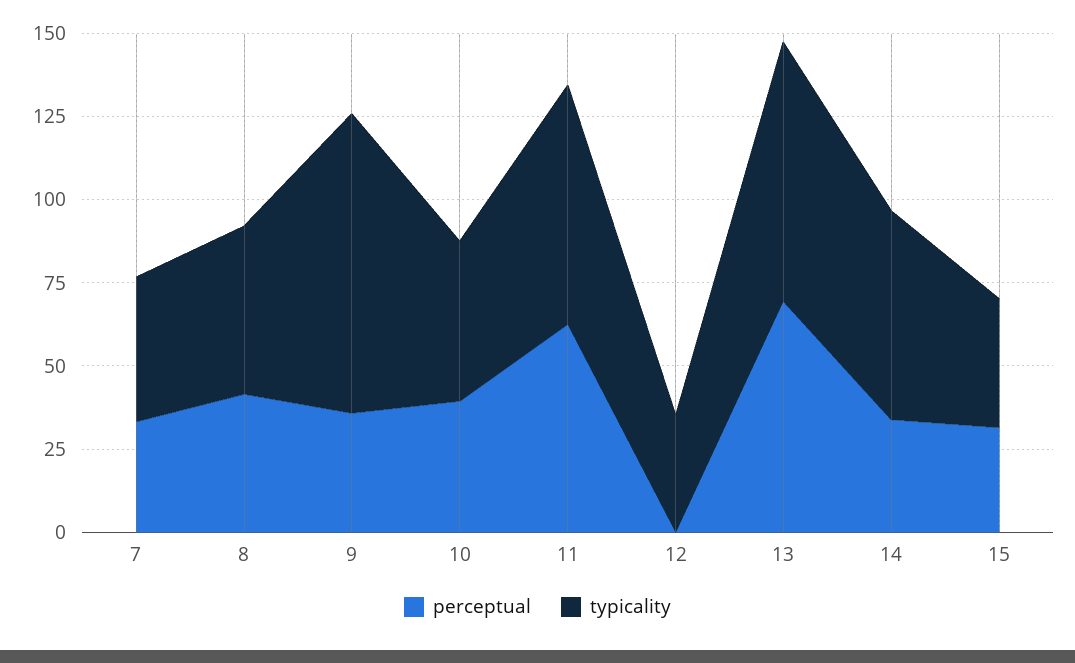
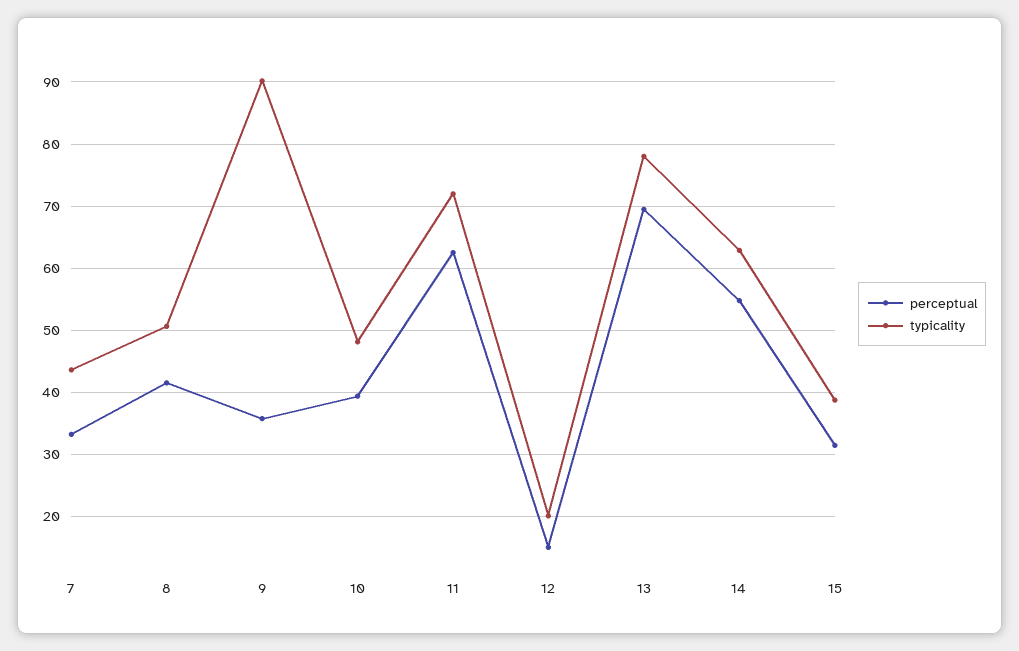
  {
    "perceptual": {
      "7": 33,
      "8": 42,
      "9": 36,
      "10": 39,
      "11": 63,
-     "12": 0,
+     "12": 15,
      "13": 69,
-     "14": 35,
+     "14": 55,
      "15": 31
    },
    "typicality": {
      "7": 44,
      "8": 51,
      "9": 90,
      "10": 48,
      "11": 72,
-     "12": 35,
+     "12": 20,
      "13": 78,
      "14": 63,
      "15": 39
    }
  }

